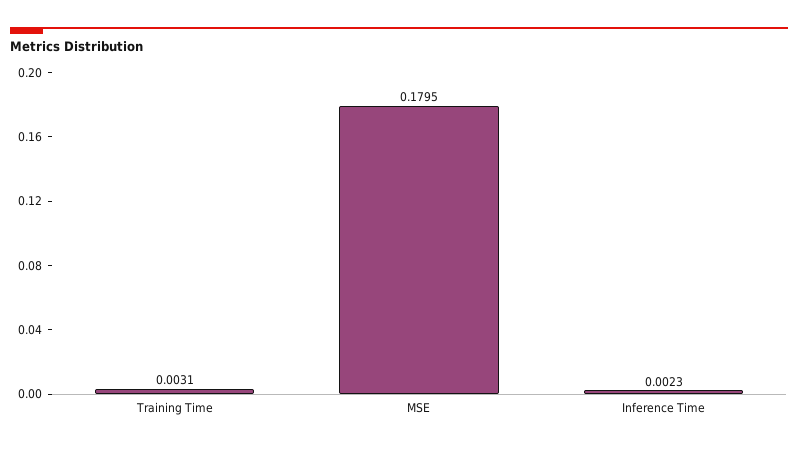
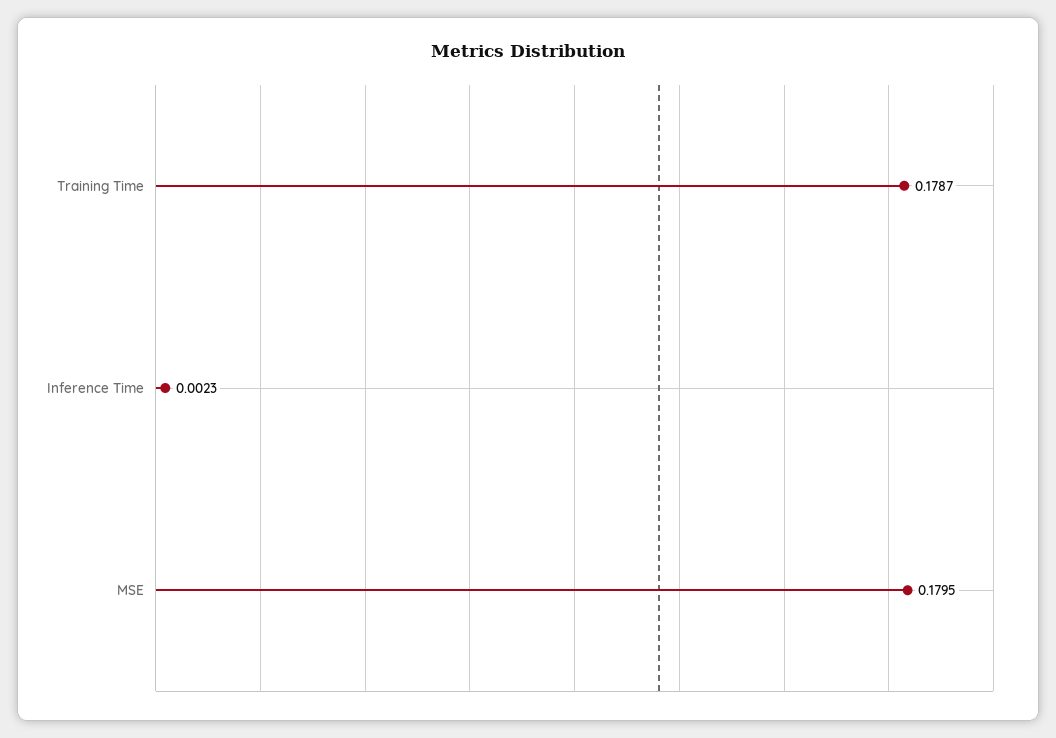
  {
-   "Training Time": 0.0031,
+   "Training Time": 0.1787,
    "MSE": 0.1795,
    "Inference Time": 0.0023
  }

